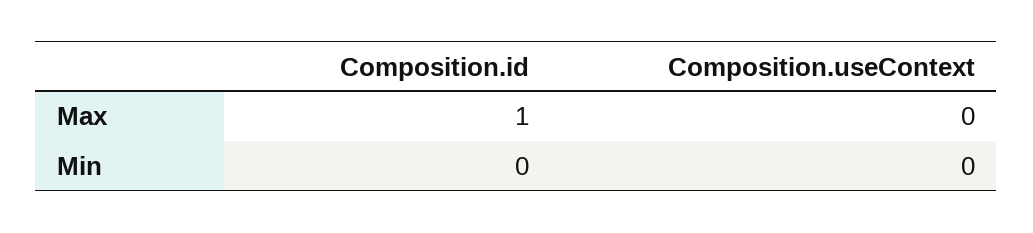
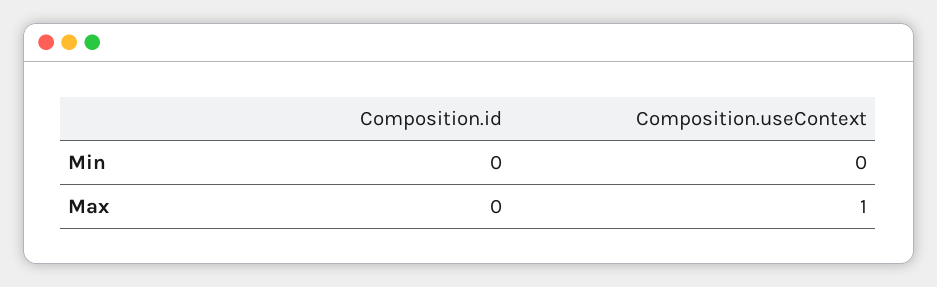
  {
    "Composition.id": {
-     "Max": 1,
+     "Max": 0,
      "Min": 0
    },
    "Composition.useContext": {
-     "Max": 0,
+     "Max": 1,
      "Min": 0
    }
  }

